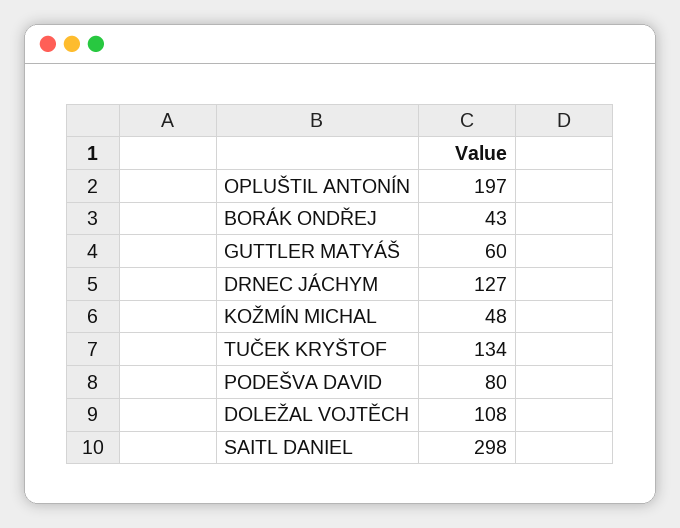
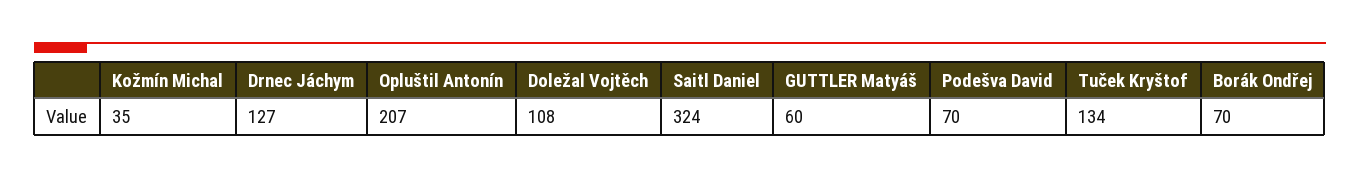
  {
-   "OPLUŠTIL ANTONÍN": 197,
+   "OPLUŠTIL ANTONÍN": 207,
-   "BORÁK ONDŘEJ": 43,
+   "BORÁK ONDŘEJ": 70,
    "GUTTLER MATYÁŠ": 60,
    "DRNEC JÁCHYM": 127,
-   "KOŽMÍN MICHAL": 48,
+   "KOŽMÍN MICHAL": 35,
    "TUČEK KRYŠTOF": 134,
-   "PODEŠVA DAVID": 80,
+   "PODEŠVA DAVID": 70,
    "DOLEŽAL VOJTĚCH": 108,
-   "SAITL DANIEL": 298
+   "SAITL DANIEL": 324
  }

